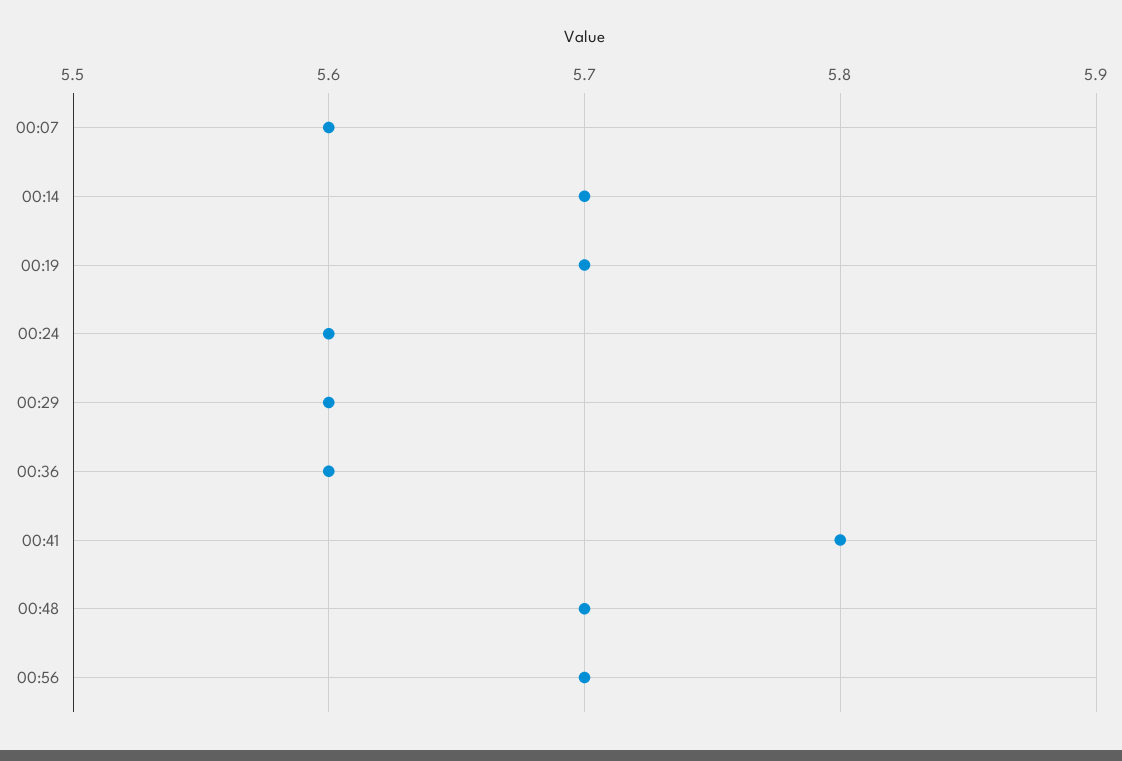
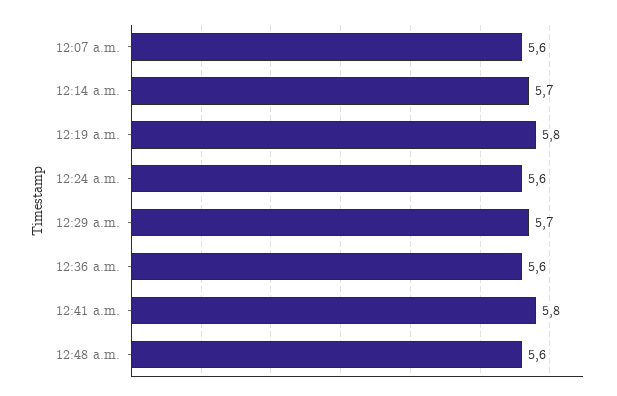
  {
    "00:07": 5.6,
    "00:14": 5.7,
-   "00:19": 5.7,
+   "00:19": 5.8,
    "00:24": 5.6,
-   "00:29": 5.6,
+   "00:29": 5.7,
    "00:36": 5.6,
    "00:41": 5.8,
-   "00:48": 5.7,
+   "00:48": 5.6
-   "00:56": 5.7
  }

